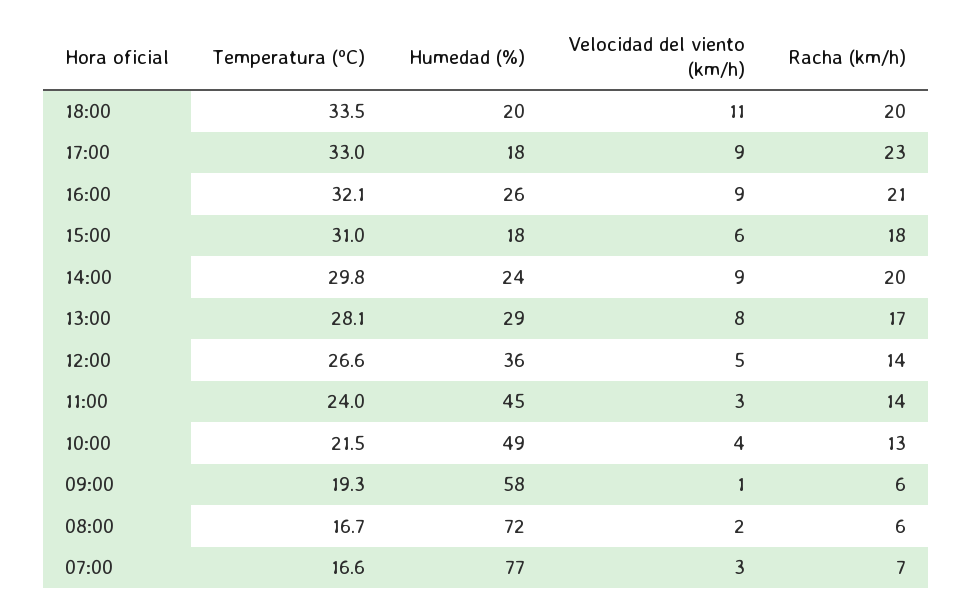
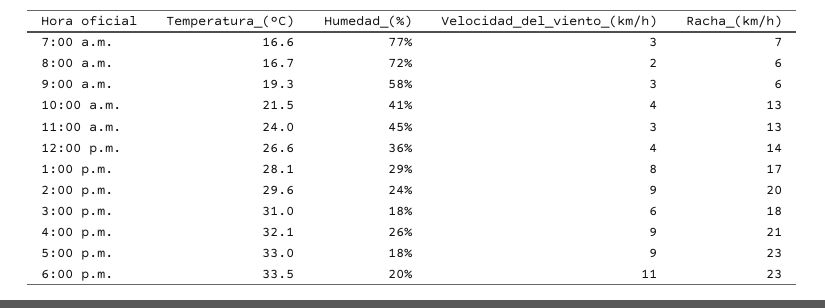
  {
    "Temperatura (ºC)": {
      "18:00": 33.5,
      "17:00": 33,
      "16:00": 32.1,
      "15:00": 31,
-     "14:00": 29.8,
+     "14:00": 29.6,
      "13:00": 28.1,
      "12:00": 26.6,
      "11:00": 24,
      "10:00": 21.5,
      "09:00": 19.3,
      "08:00": 16.7,
      "07:00": 16.6
    },
    "Humedad (%)": {
      "18:00": 20,
      "17:00": 18,
      "16:00": 26,
      "15:00": 18,
      "14:00": 24,
      "13:00": 29,
      "12:00": 36,
      "11:00": 45,
-     "10:00": 49,
+     "10:00": 41,
      "09:00": 58,
      "08:00": 72,
      "07:00": 77
    },
    "Velocidad del viento (km/h)": {
      "18:00": 11,
      "17:00": 9,
      "16:00": 9,
      "15:00": 6,
      "14:00": 9,
      "13:00": 8,
-     "12:00": 5,
+     "12:00": 4,
      "11:00": 3,
      "10:00": 4,
-     "09:00": 1,
+     "09:00": 3,
      "08:00": 2,
      "07:00": 3
    },
    "Racha (km/h)": {
-     "18:00": 20,
+     "18:00": 23,
      "17:00": 23,
      "16:00": 21,
      "15:00": 18,
      "14:00": 20,
      "13:00": 17,
      "12:00": 14,
-     "11:00": 14,
+     "11:00": 13,
      "10:00": 13,
      "09:00": 6,
      "08:00": 6,
      "07:00": 7
    }
  }

